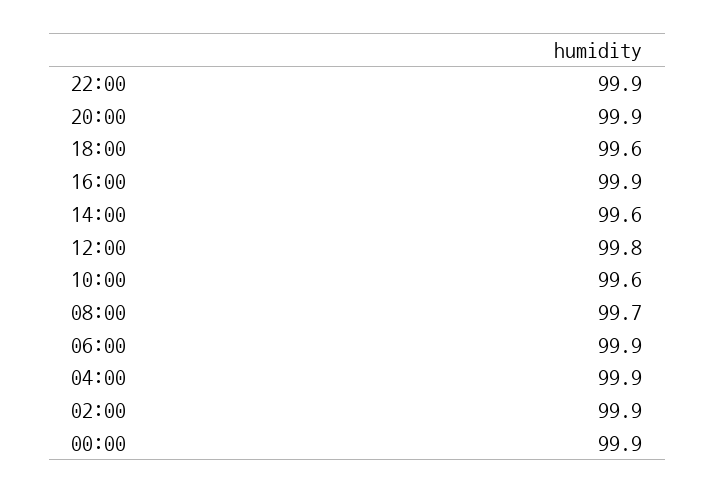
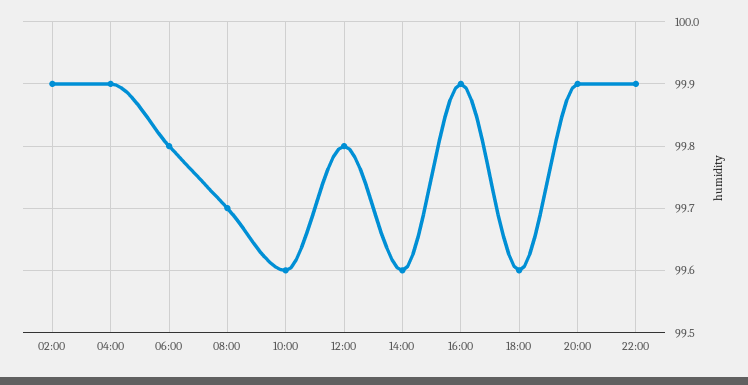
  {
    "22:00": 99.9,
    "20:00": 99.9,
    "18:00": 99.6,
    "16:00": 99.9,
    "14:00": 99.6,
    "12:00": 99.8,
    "10:00": 99.6,
    "08:00": 99.7,
-   "06:00": 99.9,
+   "06:00": 99.8,
    "04:00": 99.9,
-   "02:00": 99.9,
+   "02:00": 99.9
-   "00:00": 99.9
  }

